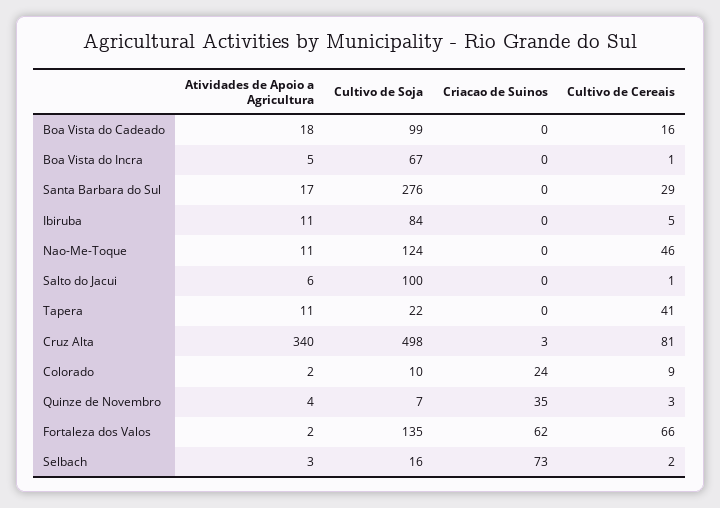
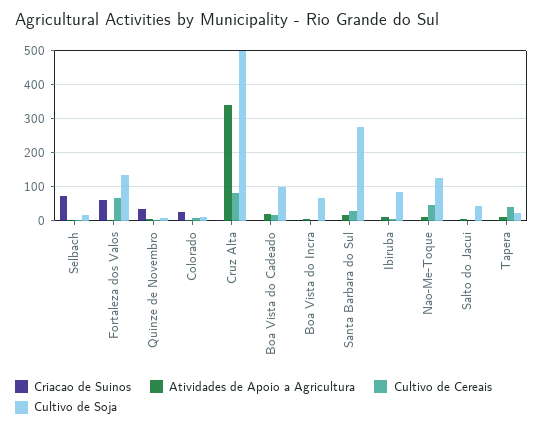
  {
    "Atividades de Apoio a Agricultura": {
      "Boa Vista do Cadeado": 18,
      "Boa Vista do Incra": 5,
      "Santa Barbara do Sul": 17,
      "Ibiruba": 11,
      "Nao-Me-Toque": 11,
      "Salto do Jacui": 6,
      "Tapera": 11,
      "Cruz Alta": 340,
      "Colorado": 2,
      "Quinze de Novembro": 4,
      "Fortaleza dos Valos": 2,
      "Selbach": 3
    },
    "Cultivo de Soja": {
      "Boa Vista do Cadeado": 99,
      "Boa Vista do Incra": 67,
      "Santa Barbara do Sul": 276,
      "Ibiruba": 84,
      "Nao-Me-Toque": 124,
-     "Salto do Jacui": 100,
+     "Salto do Jacui": 40,
      "Tapera": 22,
      "Cruz Alta": 498,
      "Colorado": 10,
      "Quinze de Novembro": 7,
      "Fortaleza dos Valos": 135,
      "Selbach": 16
    },
    "Criacao de Suinos": {
      "Boa Vista do Cadeado": 0,
      "Boa Vista do Incra": 0,
      "Santa Barbara do Sul": 0,
      "Ibiruba": 0,
      "Nao-Me-Toque": 0,
      "Salto do Jacui": 0,
      "Tapera": 0,
      "Cruz Alta": 3,
      "Colorado": 24,
      "Quinze de Novembro": 35,
      "Fortaleza dos Valos": 62,
      "Selbach": 73
    },
    "Cultivo de Cereais": {
      "Boa Vista do Cadeado": 16,
      "Boa Vista do Incra": 1,
      "Santa Barbara do Sul": 29,
      "Ibiruba": 5,
      "Nao-Me-Toque": 46,
      "Salto do Jacui": 1,
      "Tapera": 41,
      "Cruz Alta": 81,
      "Colorado": 9,
      "Quinze de Novembro": 3,
      "Fortaleza dos Valos": 66,
      "Selbach": 2
    }
  }

